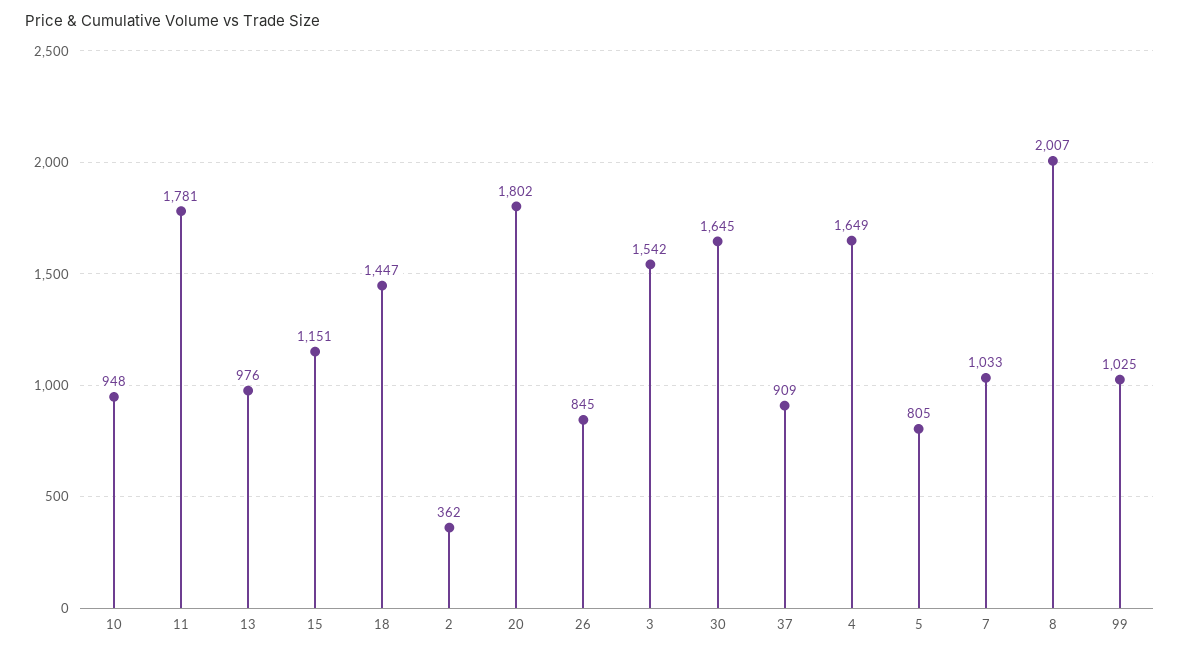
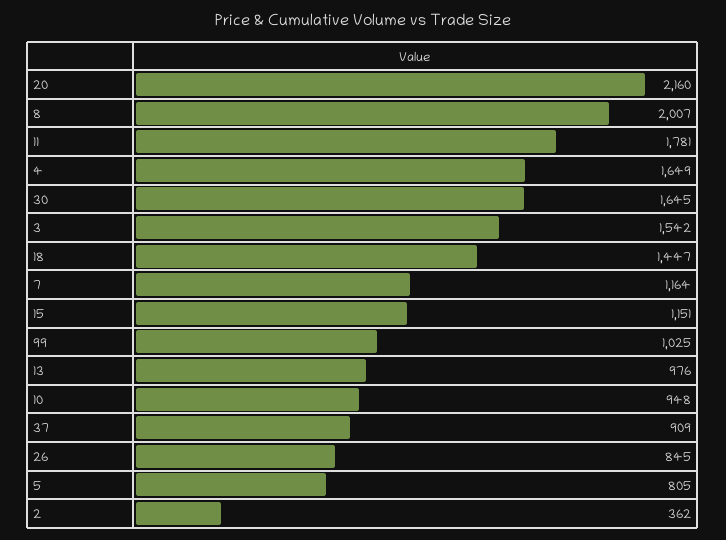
  {
    "10": 948,
    "11": 1781,
    "13": 976,
    "15": 1151,
    "18": 1447,
    "2": 362,
-   "20": 1802,
+   "20": 2160,
    "26": 845,
    "3": 1542,
    "30": 1645,
    "37": 909,
    "4": 1649,
    "5": 805,
-   "7": 1033,
+   "7": 1164,
    "8": 2007,
    "99": 1025
  }

